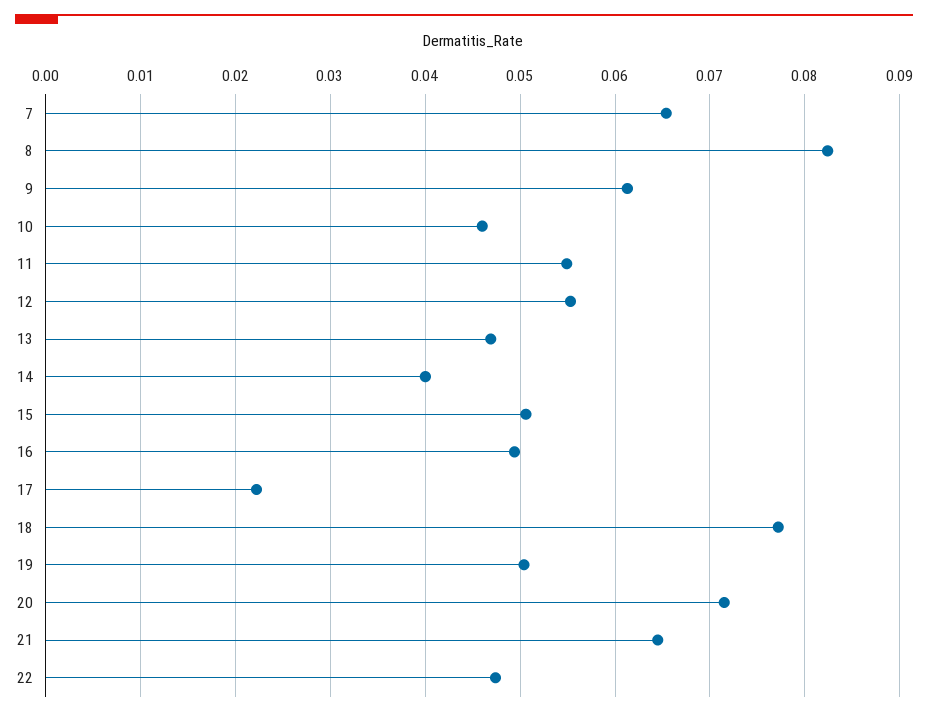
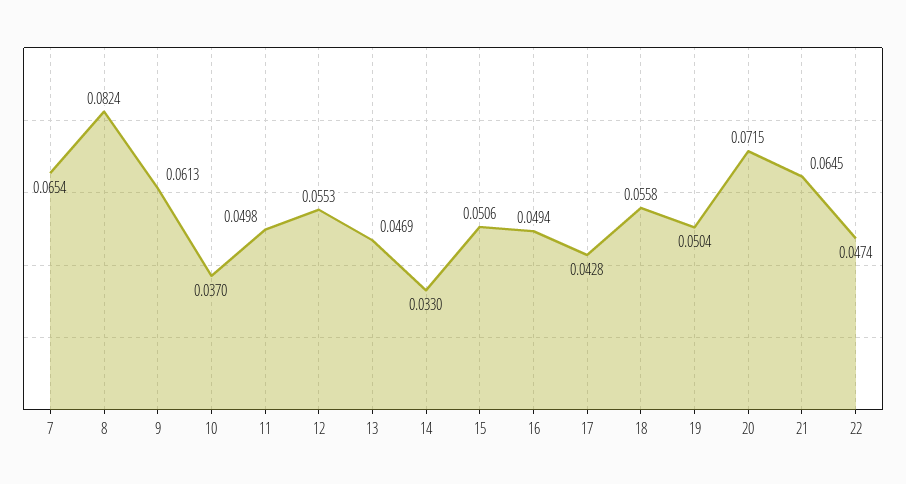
  {
    "7": 0.0654,
    "8": 0.0824,
    "9": 0.0613,
-   "10": 0.046,
+   "10": 0.037,
-   "11": 0.055,
+   "11": 0.0498,
    "12": 0.0553,
    "13": 0.0469,
-   "14": 0.04,
+   "14": 0.033,
    "15": 0.0506,
    "16": 0.0494,
-   "17": 0.022,
+   "17": 0.0428,
-   "18": 0.077,
+   "18": 0.0558,
    "19": 0.0504,
    "20": 0.0715,
    "21": 0.0645,
    "22": 0.0474
  }

